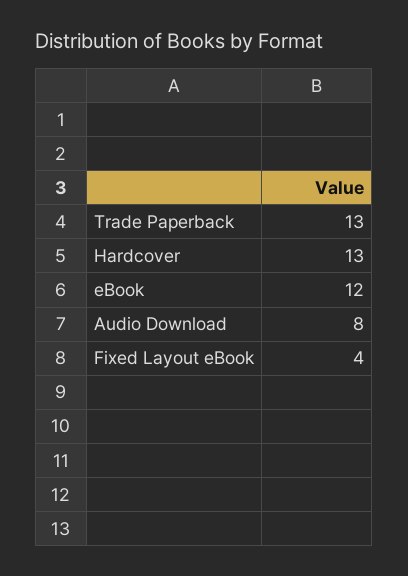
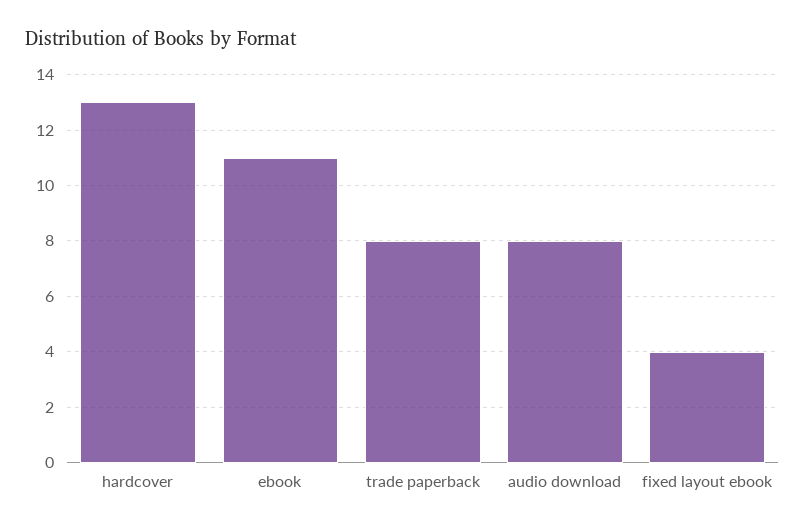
  {
-   "Trade Paperback": 13,
+   "Trade Paperback": 8,
    "Hardcover": 13,
-   "eBook": 12,
+   "eBook": 11,
    "Audio Download": 8,
    "Fixed Layout eBook": 4
  }

